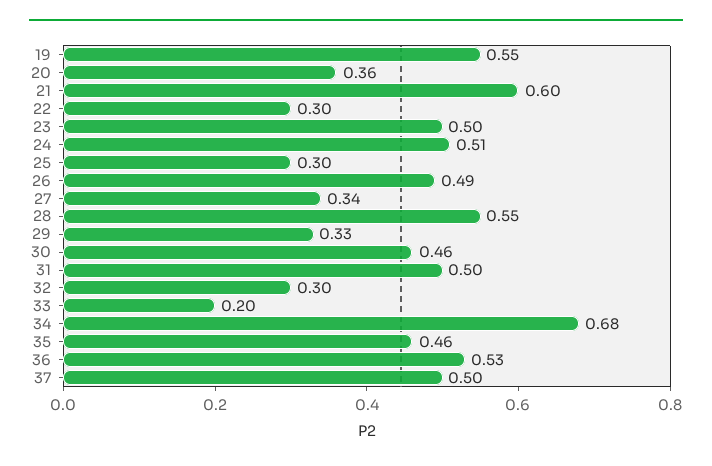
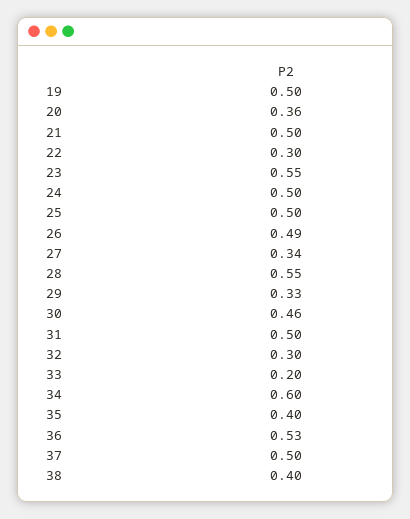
  {
-   "19": 0.55,
+   "19": 0.5,
    "20": 0.36,
-   "21": 0.6,
+   "21": 0.5,
    "22": 0.3,
-   "23": 0.5,
+   "23": 0.55,
-   "24": 0.51,
+   "24": 0.5,
-   "25": 0.3,
+   "25": 0.5,
    "26": 0.49,
    "27": 0.34,
    "28": 0.55,
    "29": 0.33,
    "30": 0.46,
    "31": 0.5,
    "32": 0.3,
    "33": 0.2,
-   "34": 0.68,
+   "34": 0.6,
-   "35": 0.46,
+   "35": 0.4,
    "36": 0.53,
-   "37": 0.5
+   "37": 0.5,
+   "38": 0.4
  }

